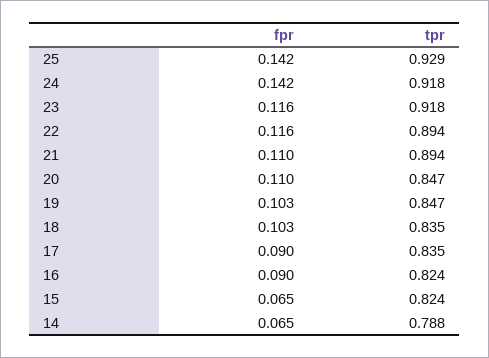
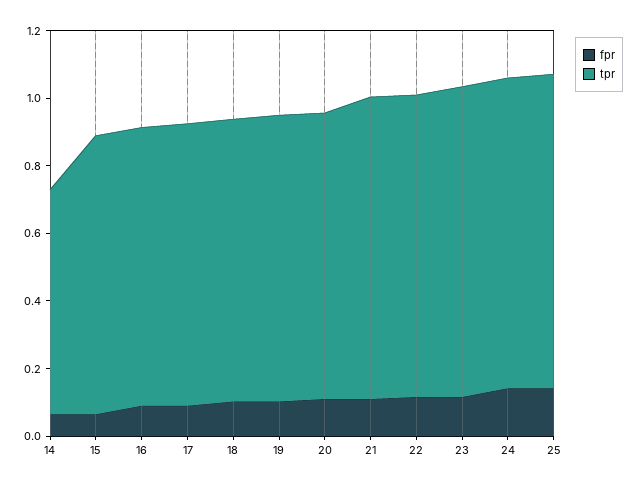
  {
    "fpr": {
      "25": 0.142,
      "24": 0.142,
      "23": 0.116,
      "22": 0.116,
      "21": 0.11,
      "20": 0.11,
      "19": 0.103,
      "18": 0.103,
      "17": 0.09,
      "16": 0.09,
      "15": 0.065,
      "14": 0.065
    },
    "tpr": {
      "25": 0.929,
      "24": 0.918,
      "23": 0.918,
      "22": 0.894,
      "21": 0.894,
      "20": 0.847,
      "19": 0.847,
      "18": 0.835,
      "17": 0.835,
      "16": 0.824,
      "15": 0.824,
-     "14": 0.788
+     "14": 0.65
    }
  }

